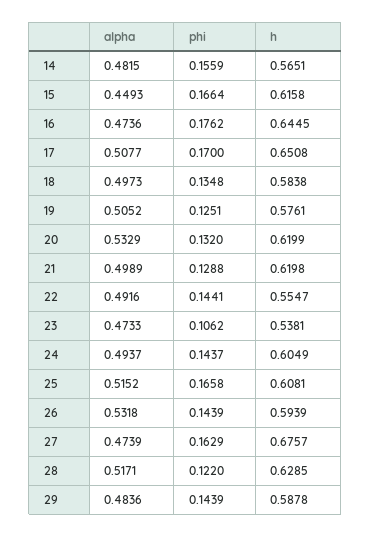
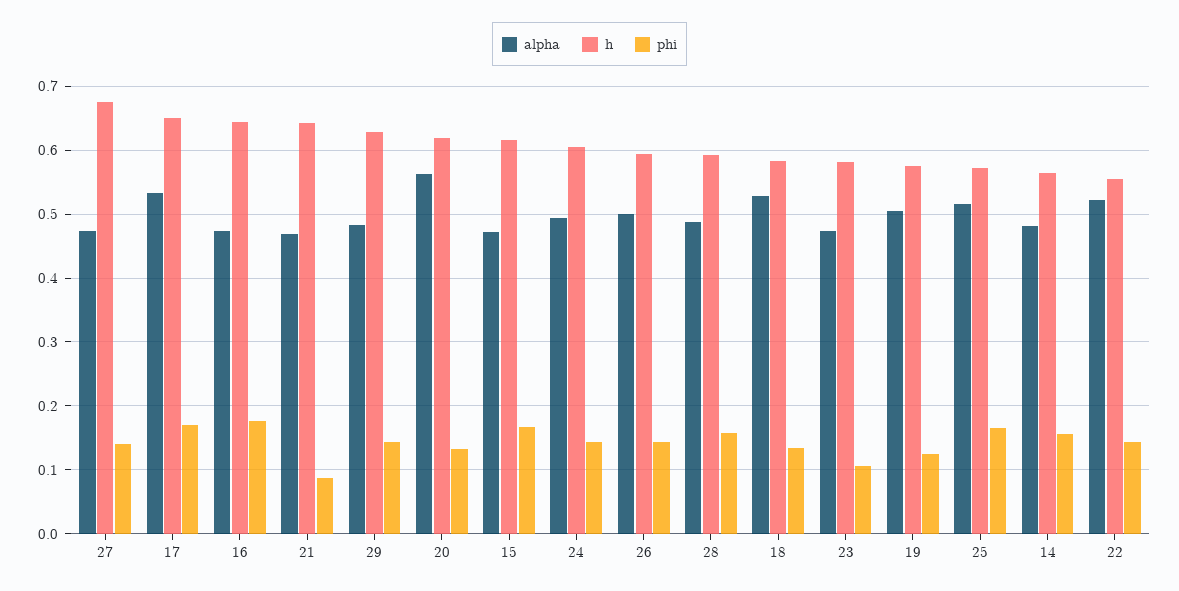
  {
    "alpha": {
      "14": 0.4815,
-     "15": 0.4493,
+     "15": 0.47,
      "16": 0.4736,
-     "17": 0.5077,
+     "17": 0.53,
-     "18": 0.4973,
+     "18": 0.53,
      "19": 0.5052,
-     "20": 0.5329,
+     "20": 0.56,
-     "21": 0.4989,
+     "21": 0.47,
-     "22": 0.4916,
+     "22": 0.52,
      "23": 0.4733,
      "24": 0.4937,
      "25": 0.5152,
-     "26": 0.5318,
+     "26": 0.5,
      "27": 0.4739,
-     "28": 0.5171,
+     "28": 0.49,
      "29": 0.4836
    },
    "phi": {
      "14": 0.1559,
      "15": 0.1664,
      "16": 0.1762,
      "17": 0.17,
      "18": 0.1348,
      "19": 0.1251,
      "20": 0.132,
-     "21": 0.1288,
+     "21": 0.09,
      "22": 0.1441,
      "23": 0.1062,
      "24": 0.1437,
      "25": 0.1658,
      "26": 0.1439,
-     "27": 0.1629,
+     "27": 0.14,
-     "28": 0.122,
+     "28": 0.16,
      "29": 0.1439
    },
    "h": {
      "14": 0.5651,
      "15": 0.6158,
      "16": 0.6445,
      "17": 0.6508,
      "18": 0.5838,
      "19": 0.5761,
      "20": 0.6199,
-     "21": 0.6198,
+     "21": 0.64,
      "22": 0.5547,
-     "23": 0.5381,
+     "23": 0.58,
      "24": 0.6049,
-     "25": 0.6081,
+     "25": 0.57,
      "26": 0.5939,
      "27": 0.6757,
-     "28": 0.6285,
+     "28": 0.59,
-     "29": 0.5878
+     "29": 0.63
    }
  }

